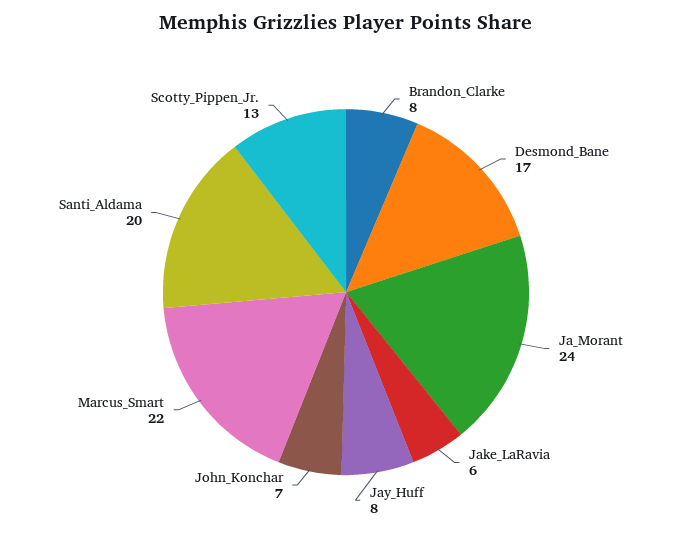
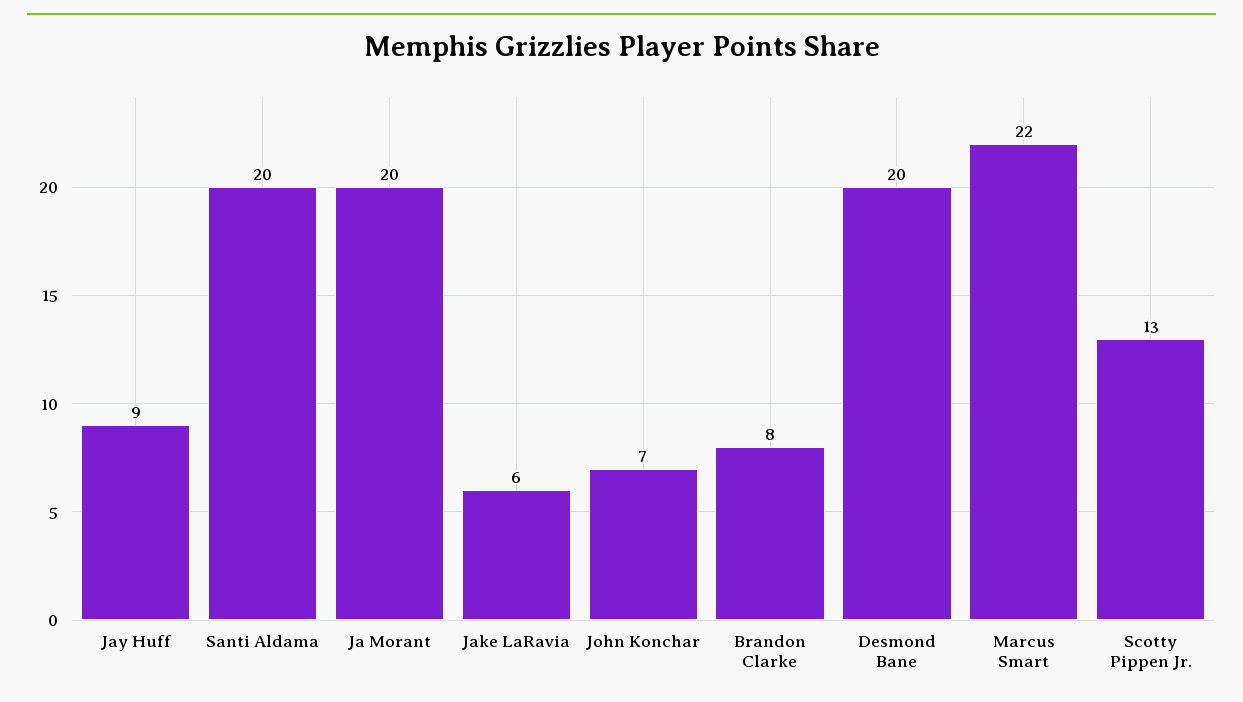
  {
    "Brandon_Clarke": 8,
-   "Desmond_Bane": 17,
+   "Desmond_Bane": 20,
-   "Ja_Morant": 24,
+   "Ja_Morant": 20,
    "Jake_LaRavia": 6,
-   "Jay_Huff": 8,
+   "Jay_Huff": 9,
    "John_Konchar": 7,
    "Marcus_Smart": 22,
    "Santi_Aldama": 20,
    "Scotty_Pippen_Jr.": 13
  }

